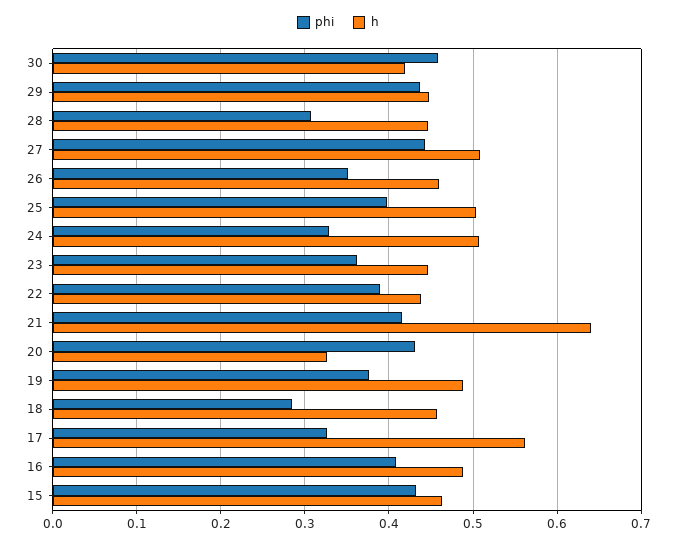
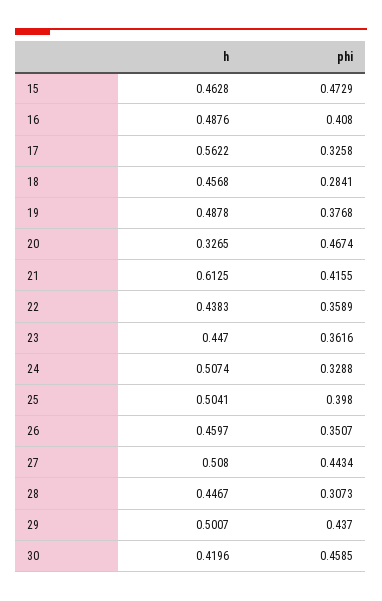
  {
    "phi": {
      "30": 0.4585,
      "29": 0.437,
      "28": 0.3073,
      "27": 0.4434,
      "26": 0.3507,
      "25": 0.398,
      "24": 0.3288,
      "23": 0.3616,
-     "22": 0.39,
+     "22": 0.3589,
      "21": 0.4155,
-     "20": 0.43,
+     "20": 0.4674,
      "19": 0.3768,
      "18": 0.2841,
      "17": 0.3258,
      "16": 0.408,
-     "15": 0.43
+     "15": 0.4729
    },
    "h": {
      "30": 0.4196,
-     "29": 0.45,
+     "29": 0.5007,
      "28": 0.4467,
      "27": 0.508,
      "26": 0.4597,
      "25": 0.5041,
      "24": 0.5074,
      "23": 0.447,
      "22": 0.4383,
-     "21": 0.64,
+     "21": 0.6125,
      "20": 0.3265,
      "19": 0.4878,
      "18": 0.4568,
      "17": 0.5622,
      "16": 0.4876,
      "15": 0.4628
    }
  }

